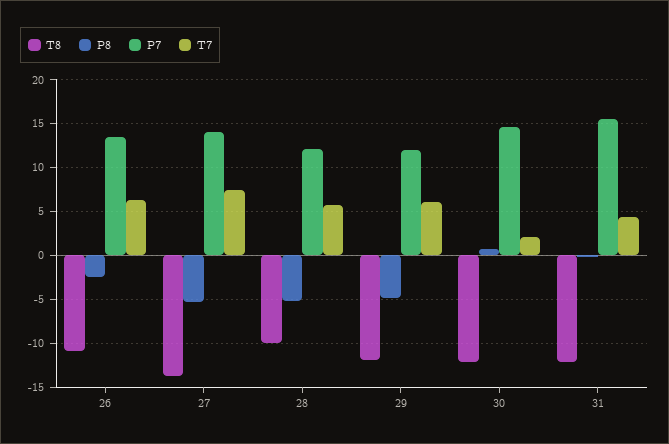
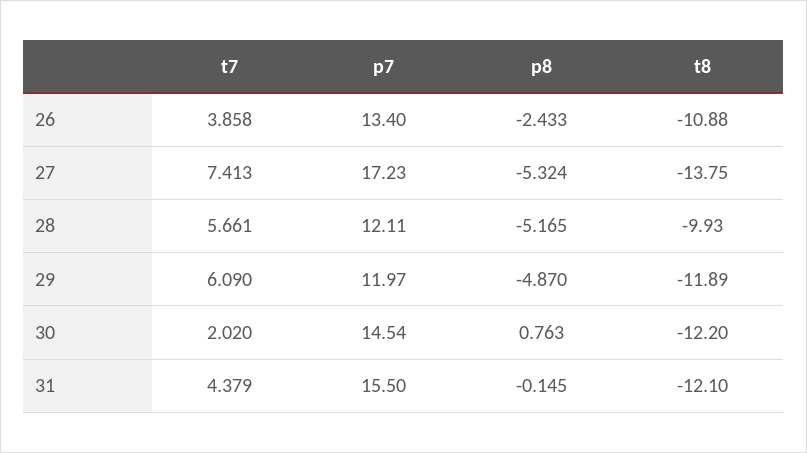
  {
    "T8": {
      "26": -10.88,
      "27": -13.75,
      "28": -9.93,
      "29": -11.89,
      "30": -12.2,
      "31": -12.1
    },
    "P8": {
      "26": -2.433,
      "27": -5.324,
      "28": -5.165,
      "29": -4.87,
      "30": 0.763,
      "31": -0.145
    },
    "P7": {
      "26": 13.4,
-     "27": 14,
+     "27": 17.23,
      "28": 12.11,
      "29": 11.97,
      "30": 14.54,
      "31": 15.5
    },
    "T7": {
-     "26": 6,
+     "26": 3.858,
      "27": 7.413,
      "28": 5.661,
      "29": 6.09,
      "30": 2.02,
      "31": 4.379
    }
  }

